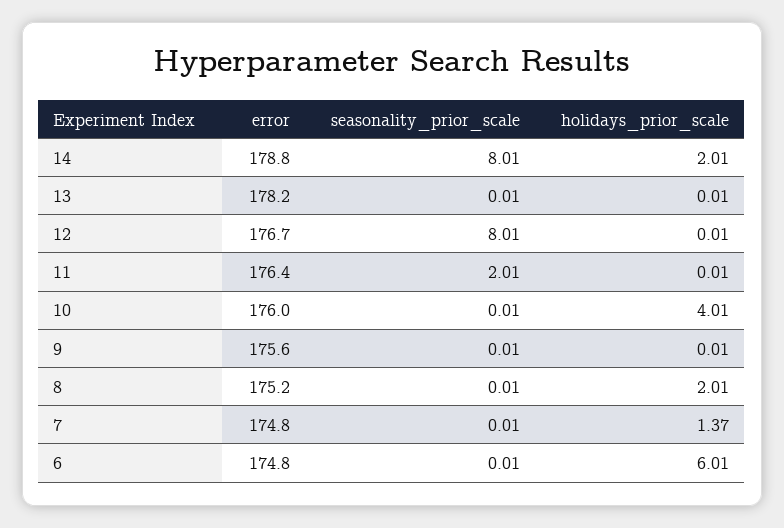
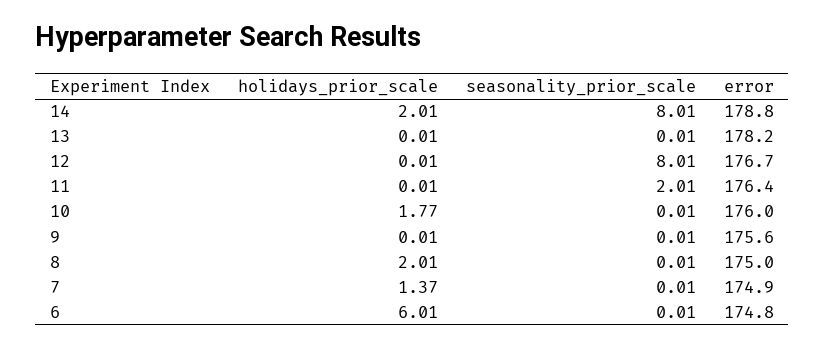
  {
    "error": {
      "14": 178.8,
      "13": 178.2,
      "12": 176.7,
      "11": 176.4,
      "10": 176,
      "9": 175.6,
-     "8": 175.2,
+     "8": 175,
-     "7": 174.8,
+     "7": 174.9,
      "6": 174.8
    },
    "seasonality_prior_scale": {
      "14": 8.01,
      "13": 0.01,
      "12": 8.01,
      "11": 2.01,
      "10": 0.01,
      "9": 0.01,
      "8": 0.01,
      "7": 0.01,
      "6": 0.01
    },
    "holidays_prior_scale": {
      "14": 2.01,
      "13": 0.01,
      "12": 0.01,
      "11": 0.01,
-     "10": 4.01,
+     "10": 1.77,
      "9": 0.01,
      "8": 2.01,
      "7": 1.37,
      "6": 6.01
    }
  }

